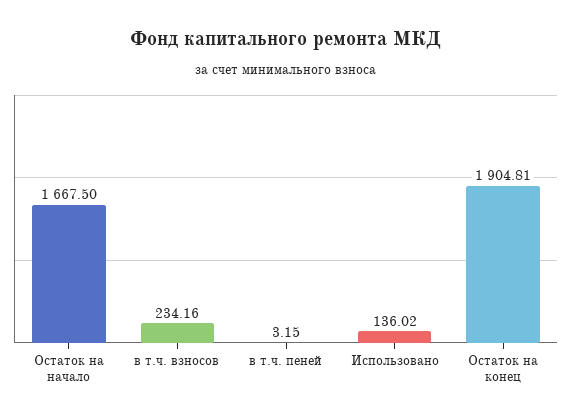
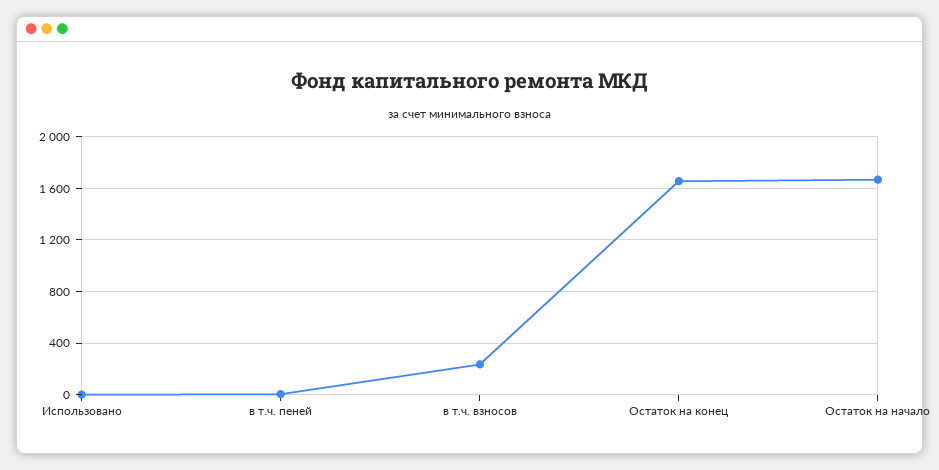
  {
    "Остаток на начало": 1667.5,
    "в т.ч. взносов": 234.16,
    "в т.ч. пеней": 3.15,
-   "Использовано": 136.02,
+   "Использовано": 0,
-   "Остаток на конец": 1904.81
+   "Остаток на конец": 1650
  }

